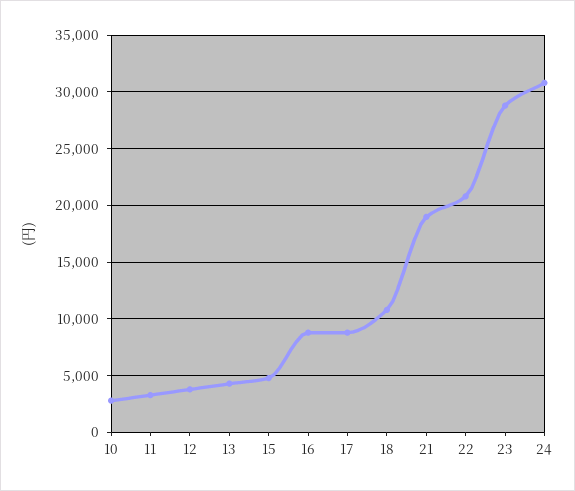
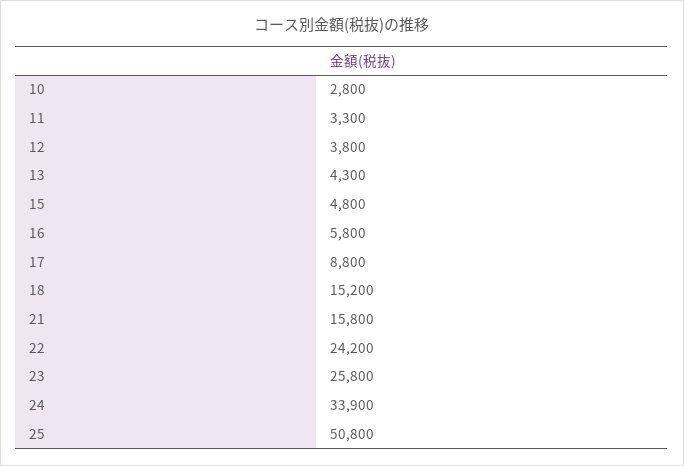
  {
    "10": 2800,
    "11": 3300,
    "12": 3800,
    "13": 4300,
    "15": 4800,
-   "16": 9000,
+   "16": 5800,
    "17": 8800,
-   "18": 11000,
+   "18": 15200,
-   "21": 19000,
+   "21": 15800,
-   "22": 21000,
+   "22": 24200,
-   "23": 29000,
+   "23": 25800,
-   "24": 31000
+   "24": 33900,
+   "25": 50800
  }

